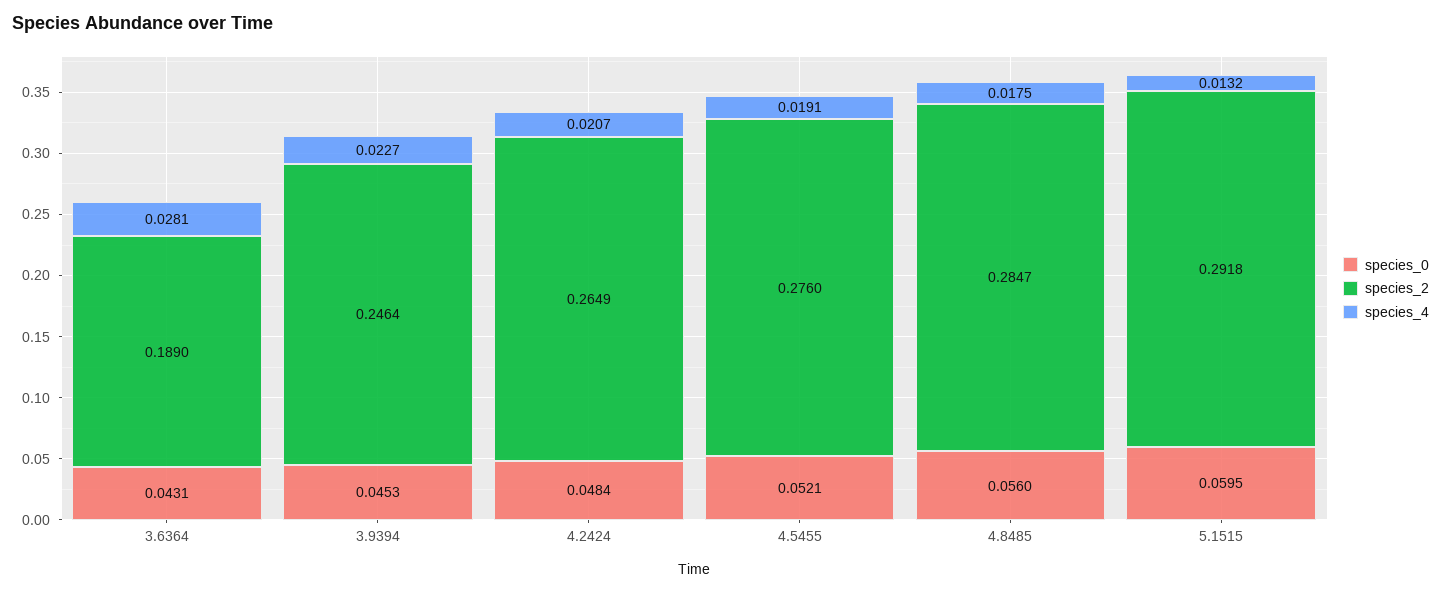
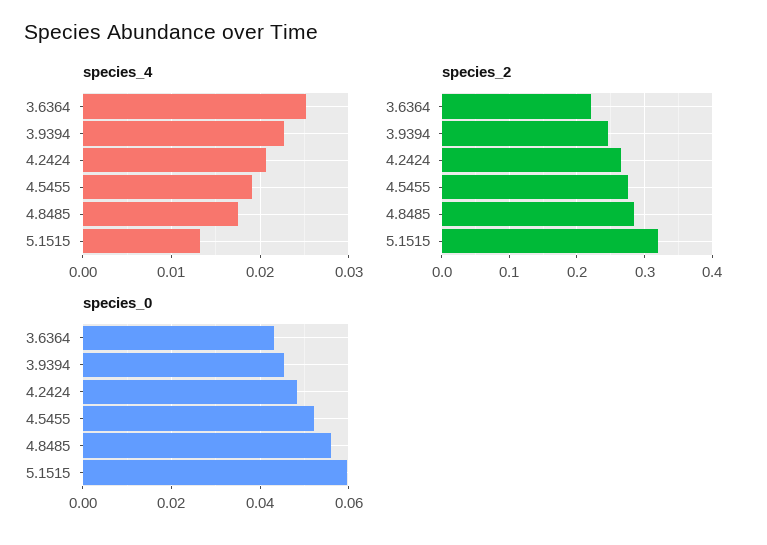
  {
    "species_0": {
      "3.6364": 0.0431,
      "3.9394": 0.0453,
      "4.2424": 0.0484,
      "4.5455": 0.0521,
      "4.8485": 0.056,
      "5.1515": 0.0595
    },
    "species_2": {
-     "3.6364": 0.189,
+     "3.6364": 0.22,
      "3.9394": 0.2464,
      "4.2424": 0.2649,
      "4.5455": 0.276,
      "4.8485": 0.2847,
-     "5.1515": 0.2918
+     "5.1515": 0.32
    },
    "species_4": {
-     "3.6364": 0.0281,
+     "3.6364": 0.025,
      "3.9394": 0.0227,
      "4.2424": 0.0207,
      "4.5455": 0.0191,
      "4.8485": 0.0175,
      "5.1515": 0.0132
    }
  }

